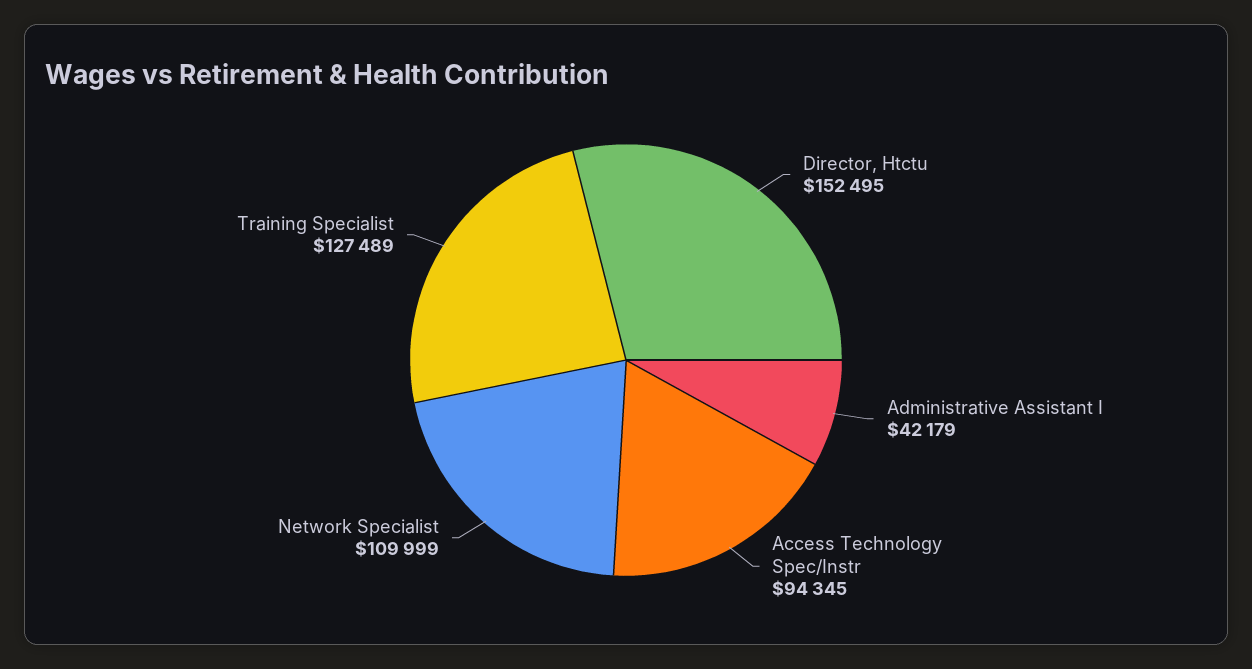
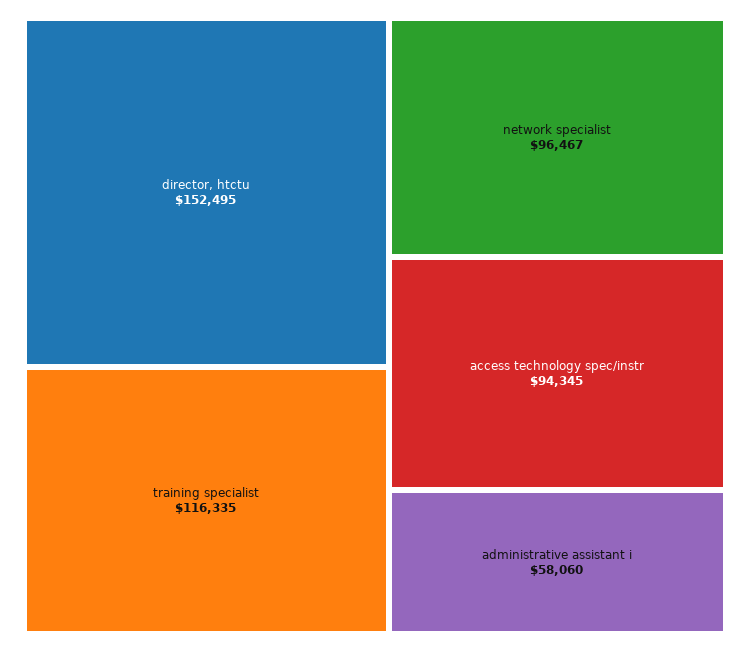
  {
    "Director, Htctu": 152495,
-   "Administrative Assistant I": 42179,
+   "Administrative Assistant I": 58060,
    "Access Technology Spec/Instr": 94345,
-   "Network Specialist": 109999,
+   "Network Specialist": 96467,
-   "Training Specialist": 127489
+   "Training Specialist": 116335
  }

